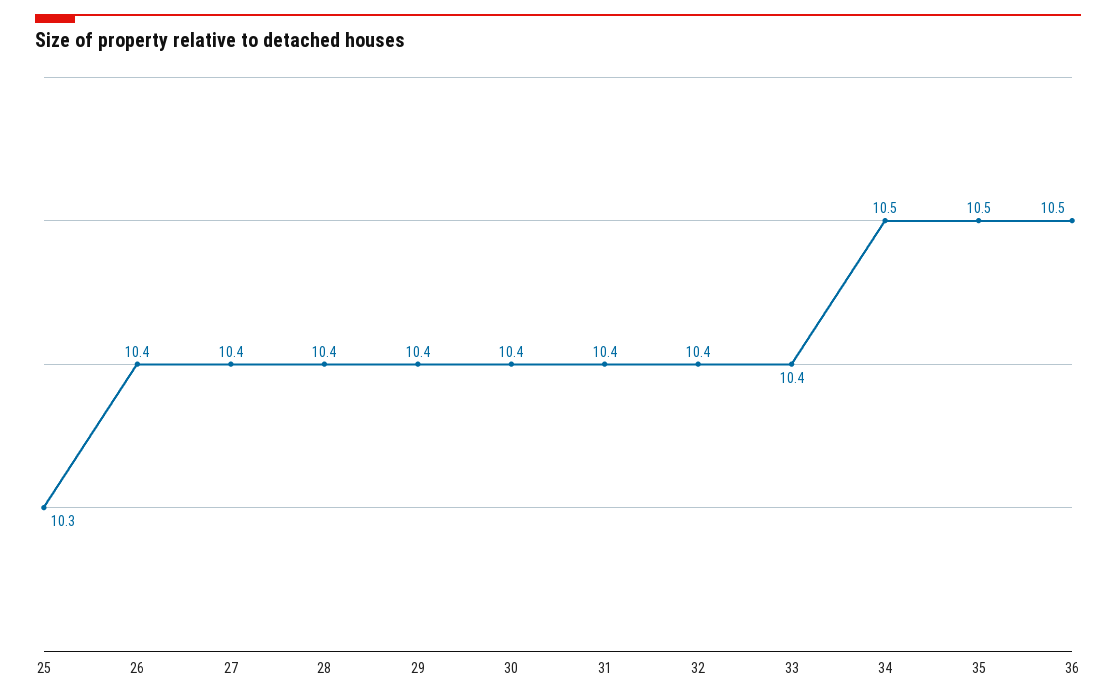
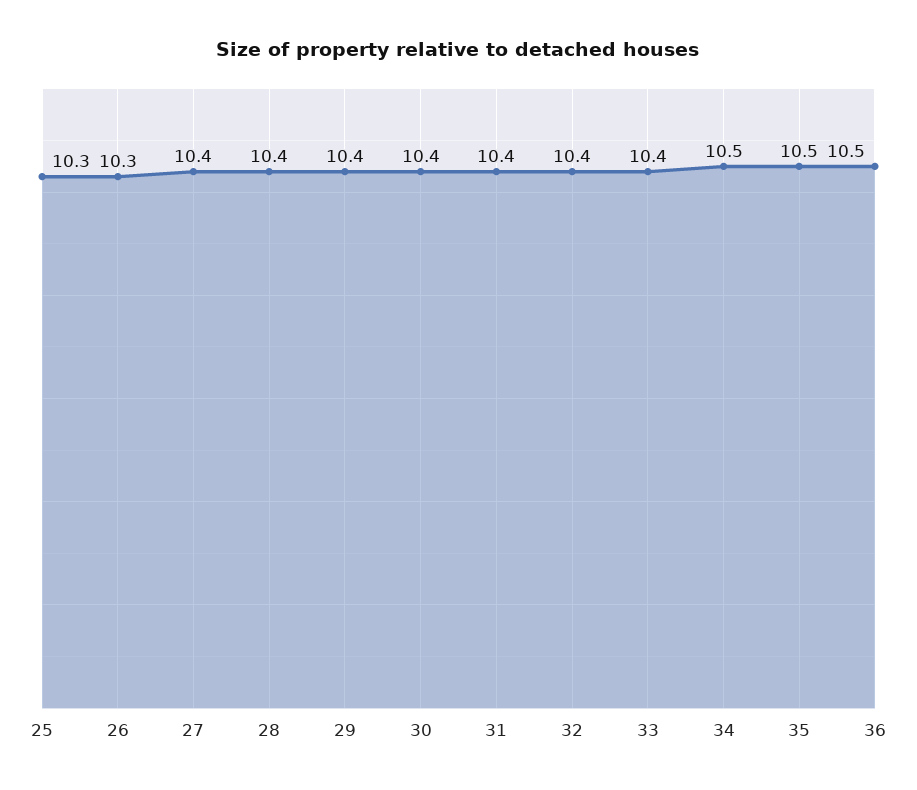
  {
    "25": 10.3,
-   "26": 10.4,
+   "26": 10.3,
    "27": 10.4,
    "28": 10.4,
    "29": 10.4,
    "30": 10.4,
    "31": 10.4,
    "32": 10.4,
    "33": 10.4,
    "34": 10.5,
    "35": 10.5,
    "36": 10.5
  }

